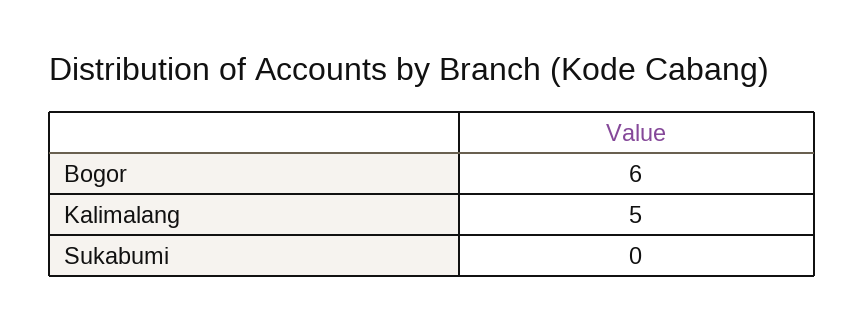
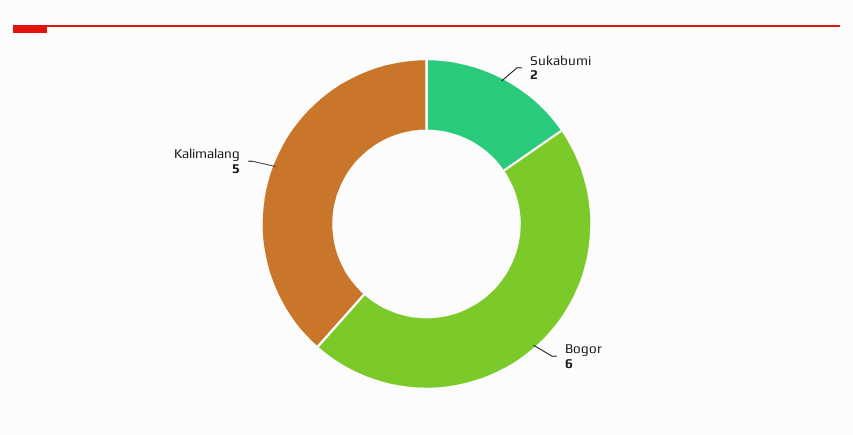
  {
    "Bogor": 6,
    "Kalimalang": 5,
-   "Sukabumi": 0
+   "Sukabumi": 2
  }

